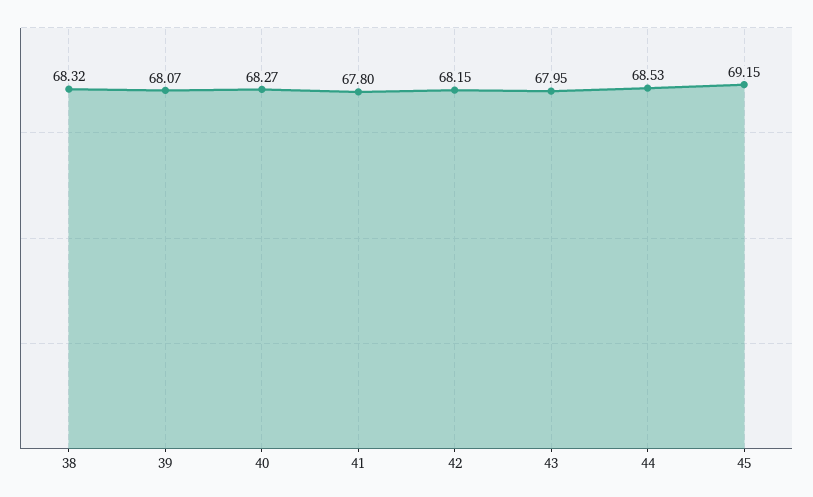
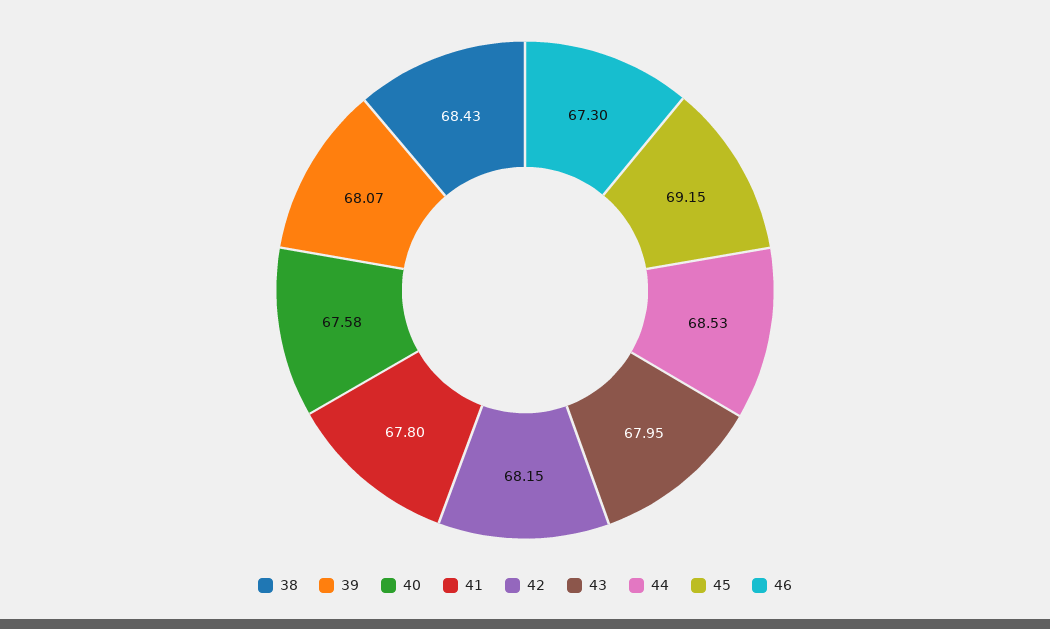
  {
-   "38": 68.32,
+   "38": 68.43,
    "39": 68.07,
-   "40": 68.27,
+   "40": 67.58,
    "41": 67.8,
    "42": 68.15,
    "43": 67.95,
    "44": 68.53,
-   "45": 69.15
+   "45": 69.15,
+   "46": 67.3
  }

